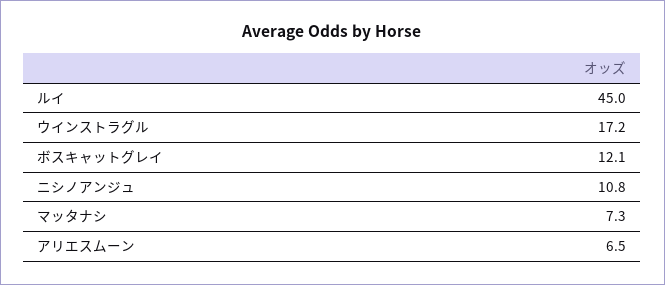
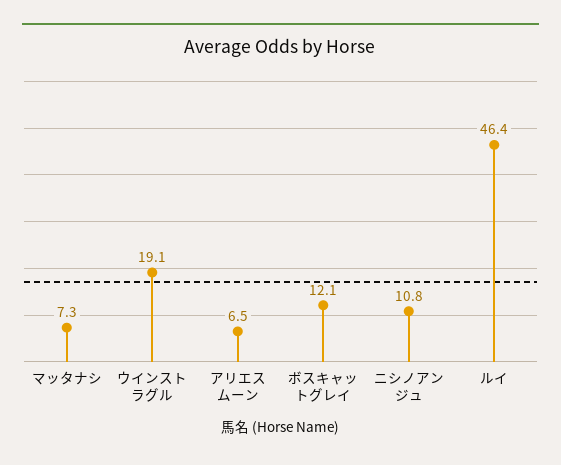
  {
-   "ルイ": 45,
+   "ルイ": 46.4,
-   "ウインストラグル": 17.2,
+   "ウインストラグル": 19.1,
    "ボスキャットグレイ": 12.1,
    "ニシノアンジュ": 10.8,
    "マッタナシ": 7.3,
    "アリエスムーン": 6.5
  }

